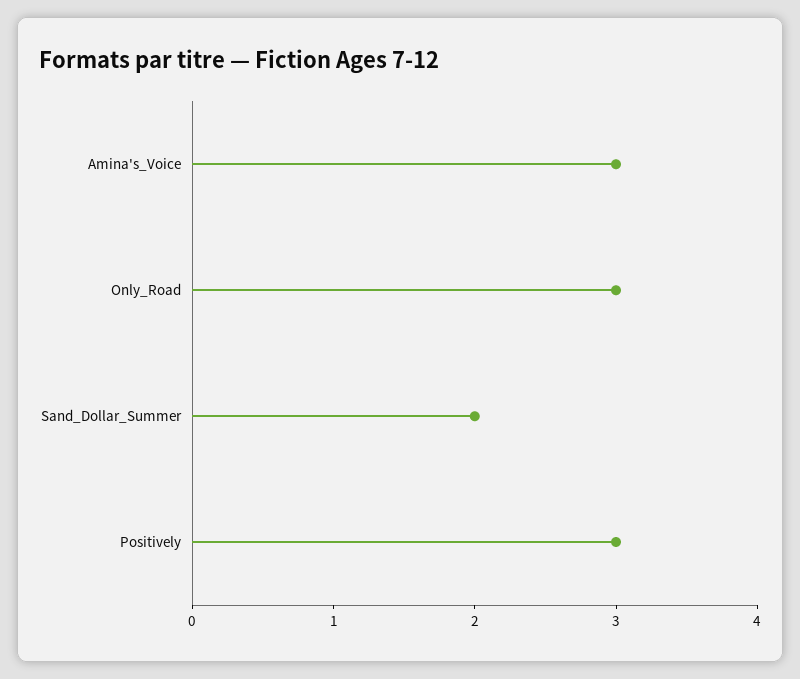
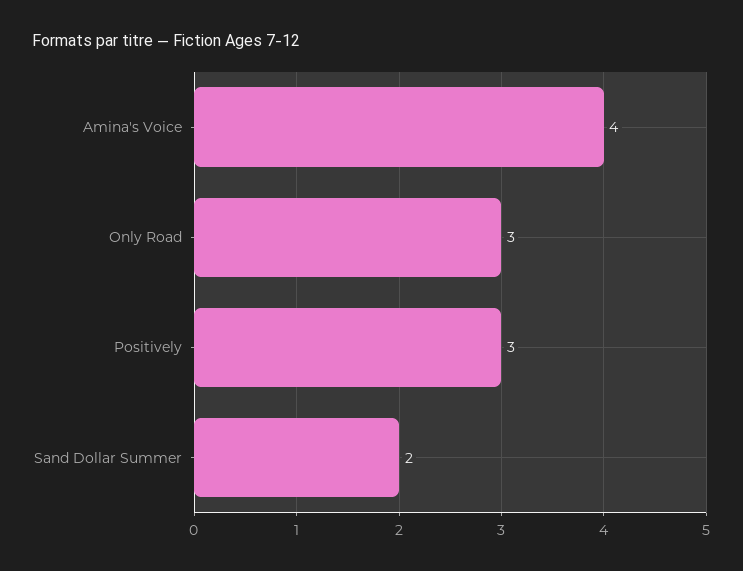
  {
-   "Amina's_Voice": 3,
+   "Amina's_Voice": 4,
    "Only_Road": 3,
    "Sand_Dollar_Summer": 2,
    "Positively": 3
  }

